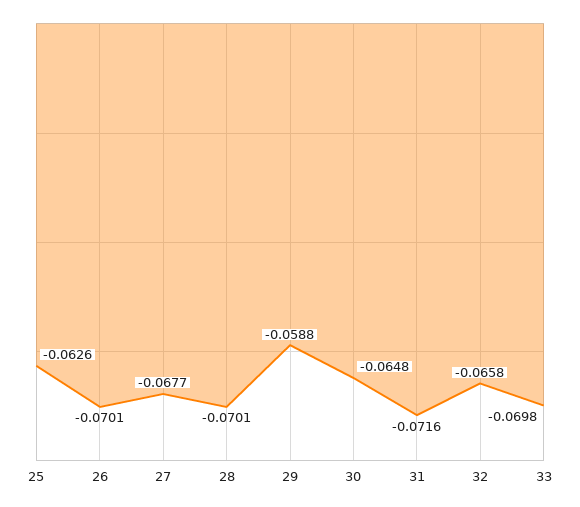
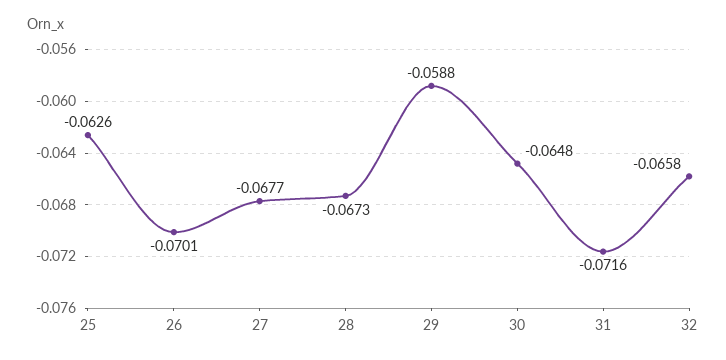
  {
    "25": -0.0626,
    "26": -0.0701,
    "27": -0.0677,
-   "28": -0.0701,
+   "28": -0.0673,
    "29": -0.0588,
    "30": -0.0648,
    "31": -0.0716,
-   "32": -0.0658,
+   "32": -0.0658
-   "33": -0.0698
  }

